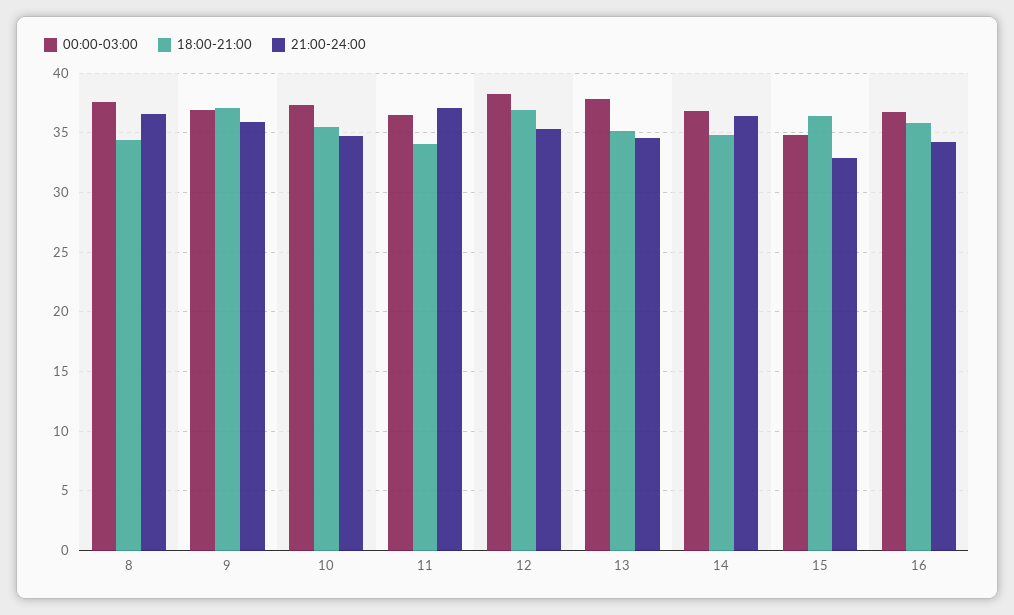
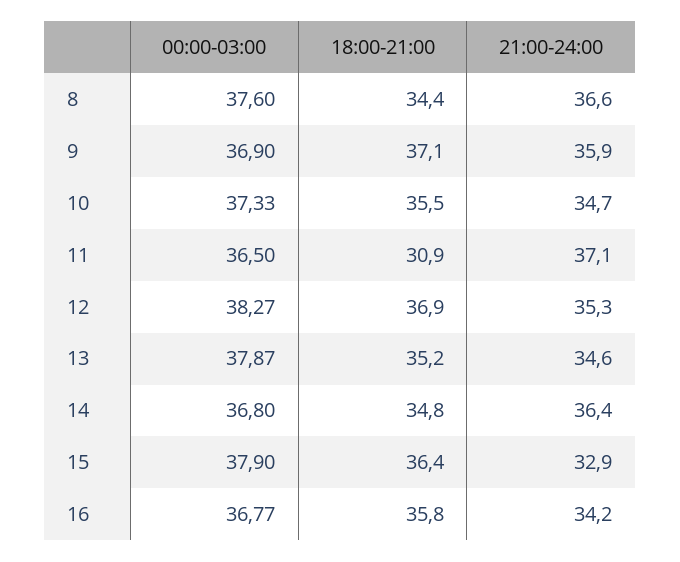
  {
    "00:00-03:00": {
      "8": 37.6,
      "9": 36.9,
      "10": 37.33,
      "11": 36.5,
      "12": 38.27,
      "13": 37.87,
      "14": 36.8,
-     "15": 35,
+     "15": 37.9,
      "16": 36.77
    },
    "18:00-21:00": {
      "8": 34.4,
      "9": 37.1,
      "10": 35.5,
-     "11": 34,
+     "11": 30.9,
      "12": 36.9,
      "13": 35.2,
      "14": 34.8,
      "15": 36.4,
      "16": 35.8
    },
    "21:00-24:00": {
      "8": 36.6,
      "9": 35.9,
      "10": 34.7,
      "11": 37.1,
      "12": 35.3,
      "13": 34.6,
      "14": 36.4,
      "15": 32.9,
      "16": 34.2
    }
  }

